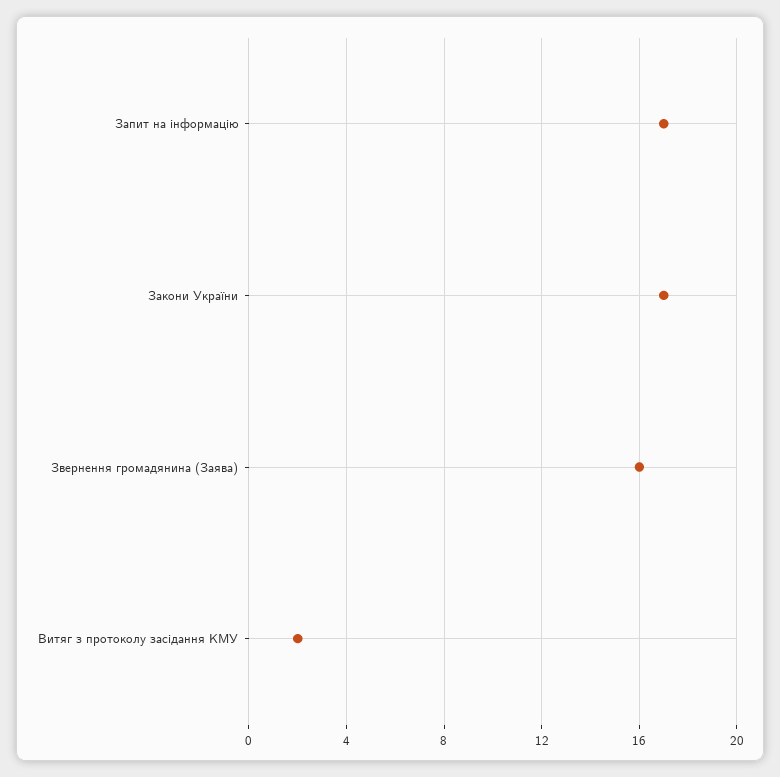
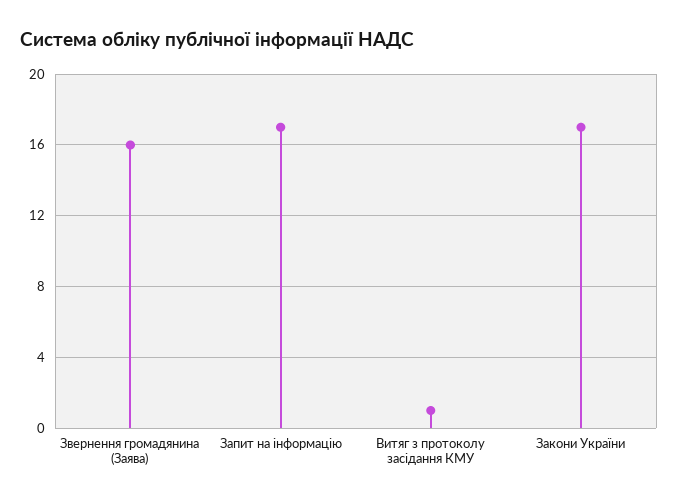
  {
    "Запит на інформацію": 17,
    "Закони України": 17,
    "Звернення громадянина (Заява)": 16,
-   "Витяг з протоколу засідання КМУ": 2
+   "Витяг з протоколу засідання КМУ": 1
  }

